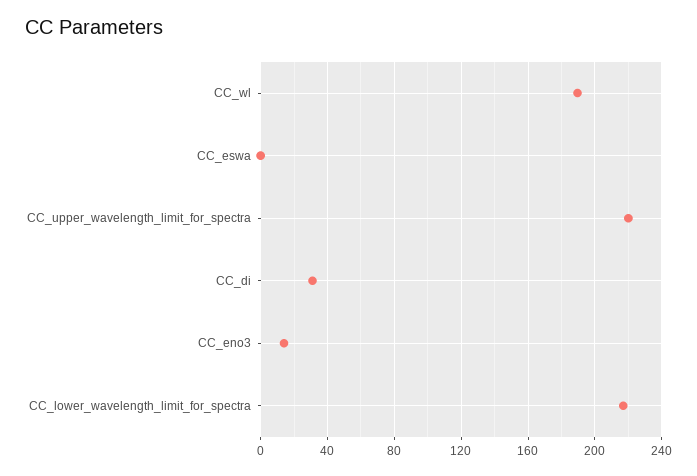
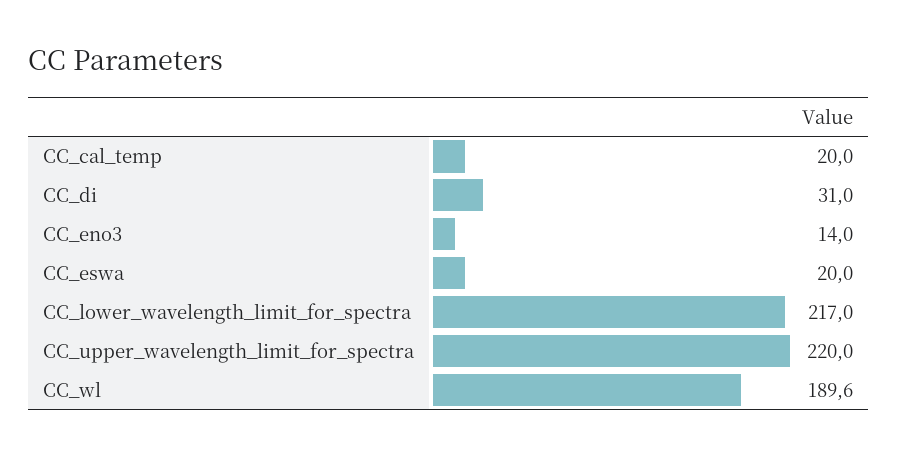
  {
    "CC_wl": 189.6,
-   "CC_eswa": 0,
+   "CC_eswa": 20,
    "CC_upper_wavelength_limit_for_spectra": 220,
    "CC_di": 31,
    "CC_eno3": 14,
-   "CC_lower_wavelength_limit_for_spectra": 217
+   "CC_lower_wavelength_limit_for_spectra": 217,
+   "CC_cal_temp": 20
  }

